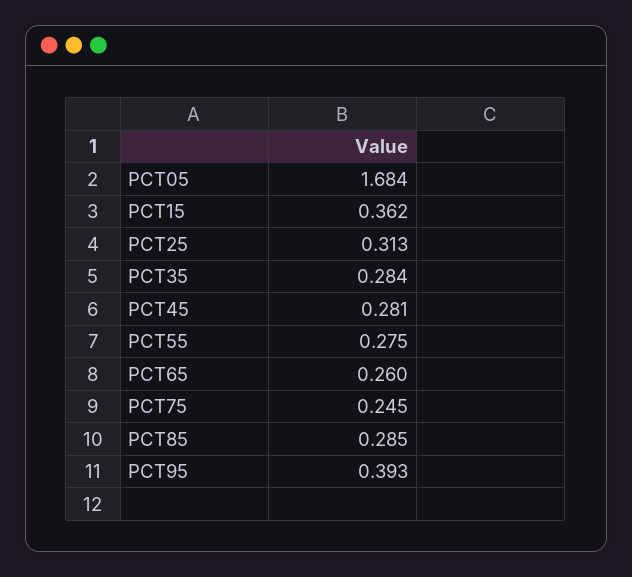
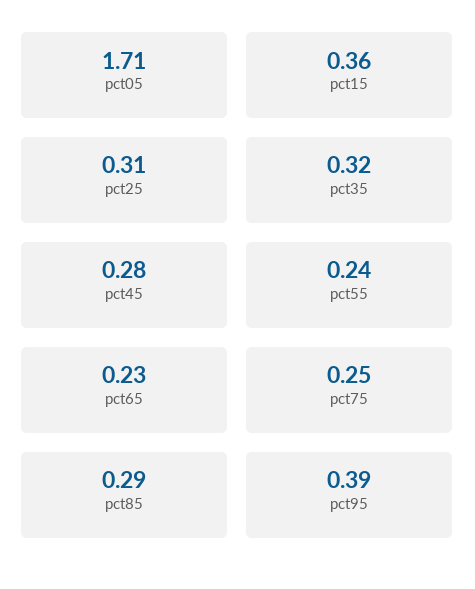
  {
-   "PCT05": 1.684,
+   "PCT05": 1.71,
    "PCT15": 0.362,
    "PCT25": 0.313,
-   "PCT35": 0.284,
+   "PCT35": 0.32,
    "PCT45": 0.281,
-   "PCT55": 0.275,
+   "PCT55": 0.24,
-   "PCT65": 0.26,
+   "PCT65": 0.23,
    "PCT75": 0.245,
    "PCT85": 0.285,
    "PCT95": 0.393
  }

